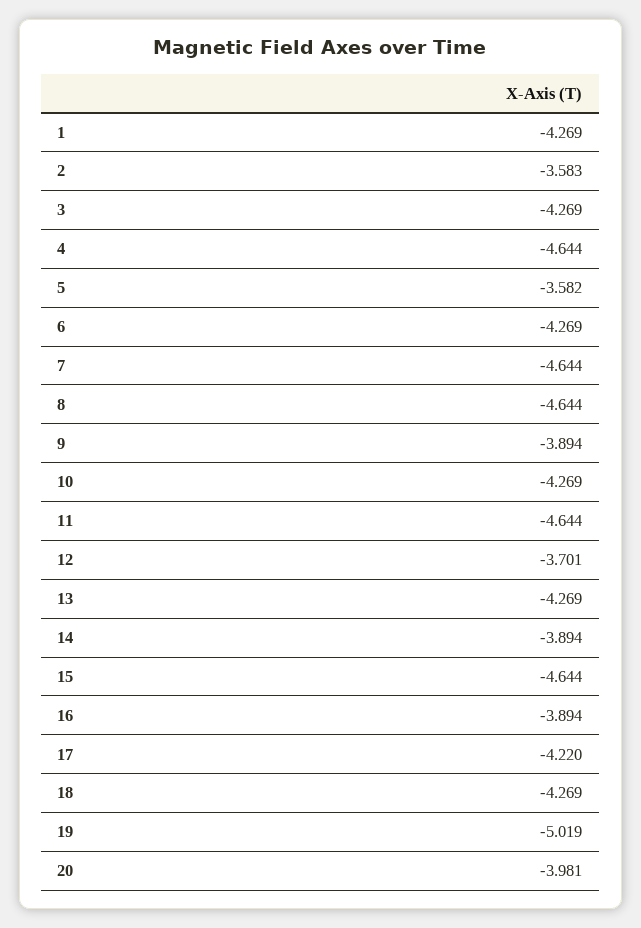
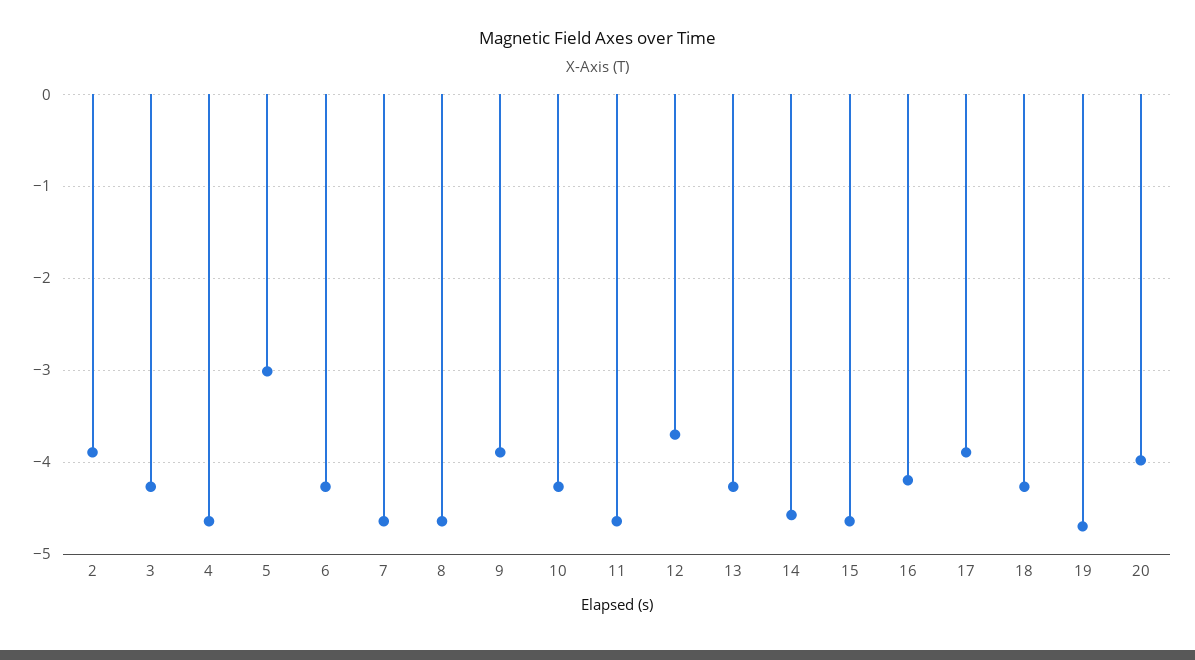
  {
-   "1": -4.269,
-   "2": -3.583,
+   "2": -3.9,
    "3": -4.269,
    "4": -4.644,
-   "5": -3.582,
+   "5": -3,
    "6": -4.269,
    "7": -4.644,
    "8": -4.644,
    "9": -3.894,
    "10": -4.269,
    "11": -4.644,
    "12": -3.701,
    "13": -4.269,
-   "14": -3.894,
+   "14": -4.6,
    "15": -4.644,
-   "16": -3.894,
+   "16": -4.2,
-   "17": -4.22,
+   "17": -3.9,
    "18": -4.269,
-   "19": -5.019,
+   "19": -4.7,
    "20": -3.981
  }

